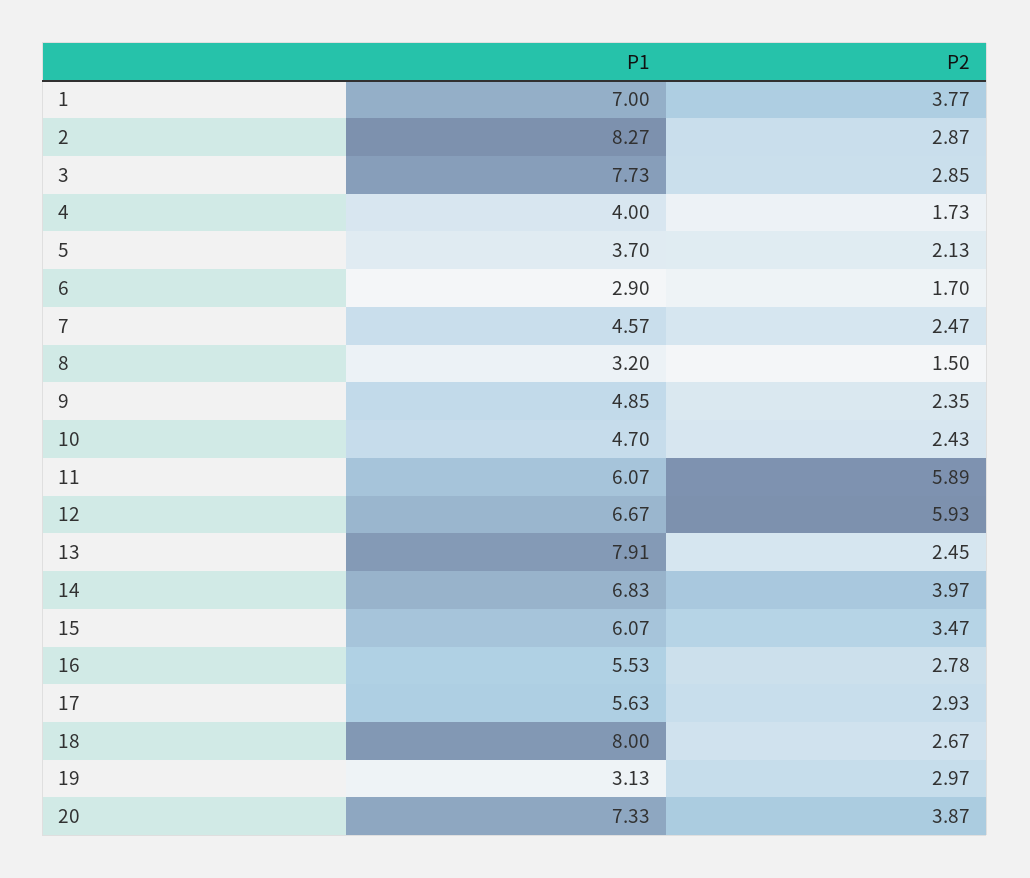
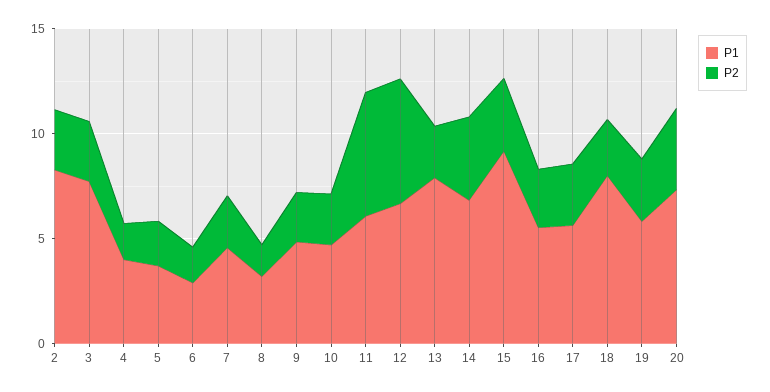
  {
    "P1": {
-     "1": 7,
      "2": 8.27,
      "3": 7.73,
      "4": 4,
      "5": 3.7,
      "6": 2.9,
      "7": 4.57,
      "8": 3.2,
      "9": 4.85,
      "10": 4.7,
      "11": 6.07,
      "12": 6.67,
      "13": 7.91,
      "14": 6.83,
-     "15": 6.07,
+     "15": 9,
      "16": 5.53,
      "17": 5.63,
      "18": 8,
-     "19": 3.13,
+     "19": 6,
      "20": 7.33
    },
    "P2": {
-     "1": 3.77,
      "2": 2.87,
      "3": 2.85,
      "4": 1.73,
      "5": 2.13,
      "6": 1.7,
      "7": 2.47,
      "8": 1.5,
      "9": 2.35,
      "10": 2.43,
      "11": 5.89,
      "12": 5.93,
      "13": 2.45,
      "14": 3.97,
      "15": 3.47,
      "16": 2.78,
      "17": 2.93,
      "18": 2.67,
      "19": 2.97,
      "20": 3.87
    }
  }

